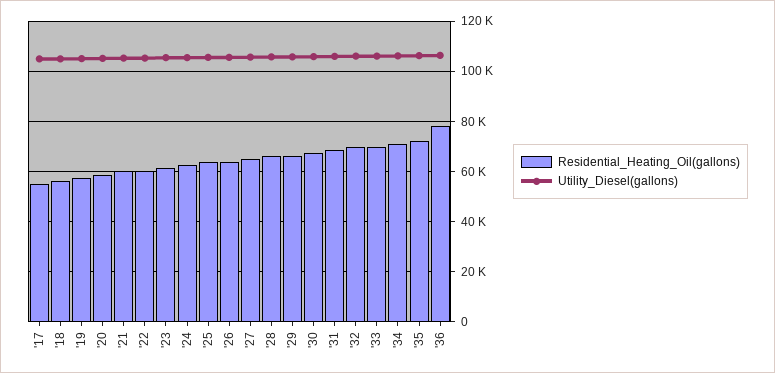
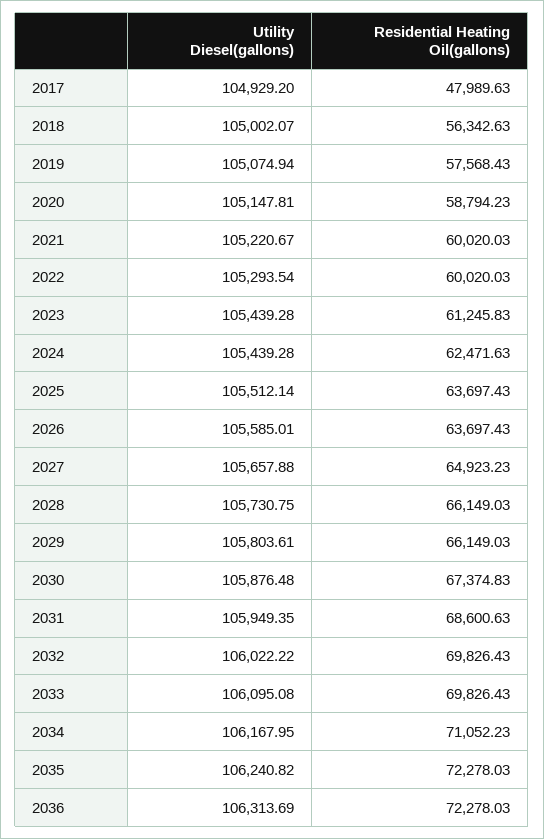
  {
    "Residential_Heating_Oil(gallons)": {
-     "'17": 55000,
+     "'17": 47989.63,
      "'18": 56342.63,
      "'19": 57568.43,
      "'20": 58794.23,
      "'21": 60020.03,
      "'22": 60020.03,
      "'23": 61245.83,
      "'24": 62471.63,
      "'25": 63697.43,
      "'26": 63697.43,
      "'27": 64923.23,
      "'28": 66149.03,
      "'29": 66149.03,
      "'30": 67374.83,
      "'31": 68600.63,
      "'32": 69826.43,
      "'33": 69826.43,
      "'34": 71052.23,
      "'35": 72278.03,
-     "'36": 77500
+     "'36": 72278.03
    },
    "Utility_Diesel(gallons)": {
      "'17": 104929.2,
      "'18": 105002.07,
      "'19": 105074.94,
      "'20": 105147.81,
      "'21": 105220.67,
      "'22": 105293.54,
      "'23": 105439.28,
      "'24": 105439.28,
      "'25": 105512.14,
      "'26": 105585.01,
      "'27": 105657.88,
      "'28": 105730.75,
      "'29": 105803.61,
      "'30": 105876.48,
      "'31": 105949.35,
      "'32": 106022.22,
      "'33": 106095.08,
      "'34": 106167.95,
      "'35": 106240.82,
      "'36": 106313.69
    }
  }

